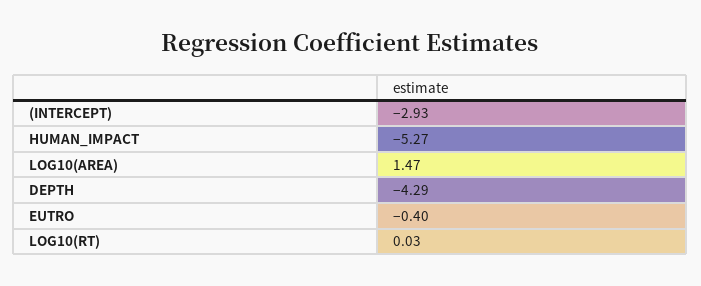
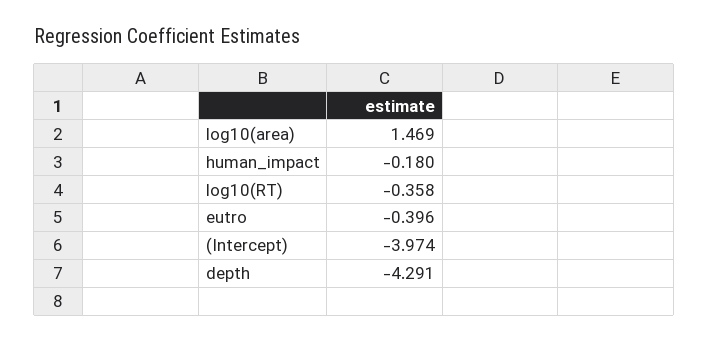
  {
-   "(INTERCEPT)": -2.93,
+   "(INTERCEPT)": -3.974,
-   "HUMAN_IMPACT": -5.27,
+   "HUMAN_IMPACT": -0.18,
    "LOG10(AREA)": 1.469,
    "DEPTH": -4.291,
    "EUTRO": -0.396,
-   "LOG10(RT)": 0.03
+   "LOG10(RT)": -0.358
  }

